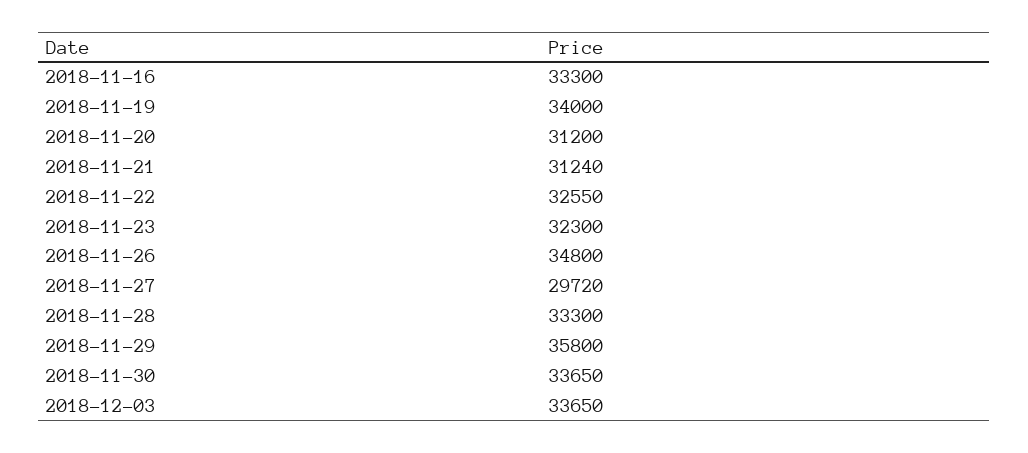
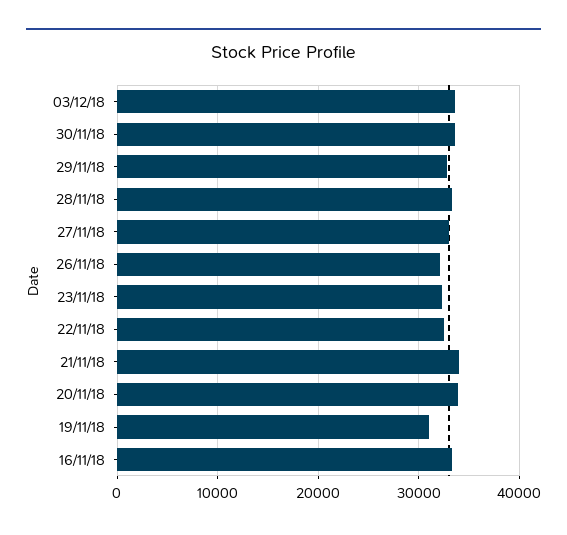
  {
    "2018-11-16": 33300,
-   "2018-11-19": 34000,
+   "2018-11-19": 31000,
-   "2018-11-20": 31200,
+   "2018-11-20": 34000,
-   "2018-11-21": 31240,
+   "2018-11-21": 34000,
    "2018-11-22": 32550,
    "2018-11-23": 32300,
-   "2018-11-26": 34800,
+   "2018-11-26": 32000,
-   "2018-11-27": 29720,
+   "2018-11-27": 33000,
    "2018-11-28": 33300,
-   "2018-11-29": 35800,
+   "2018-11-29": 33000,
    "2018-11-30": 33650,
    "2018-12-03": 33650
  }

